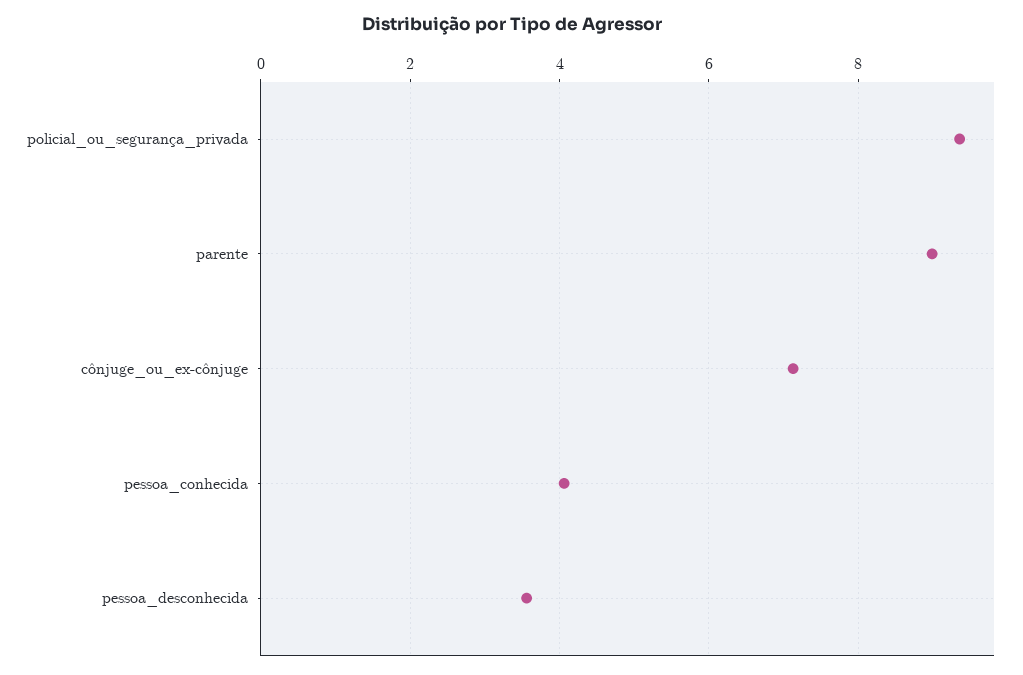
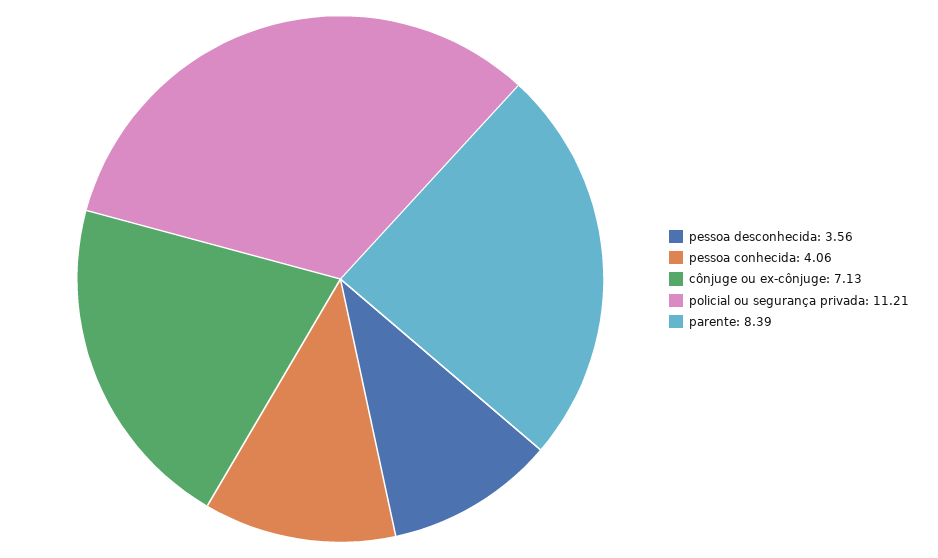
  {
-   "policial_ou_segurança_privada": 9.4,
+   "policial_ou_segurança_privada": 11.21,
-   "parente": 9,
+   "parente": 8.39,
    "cônjuge_ou_ex-cônjuge": 7.13,
    "pessoa_conhecida": 4.06,
    "pessoa_desconhecida": 3.56
  }

